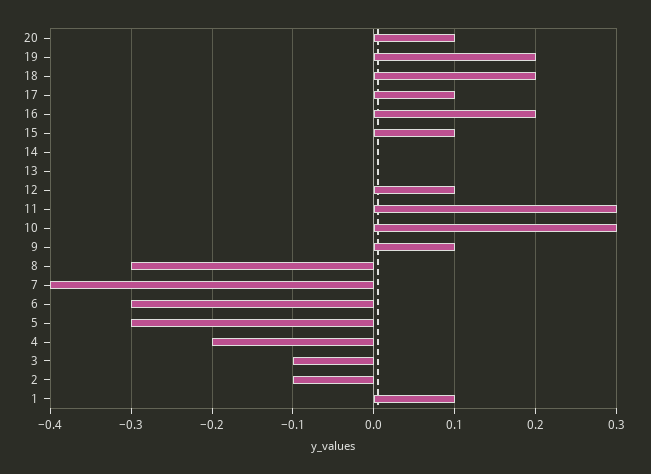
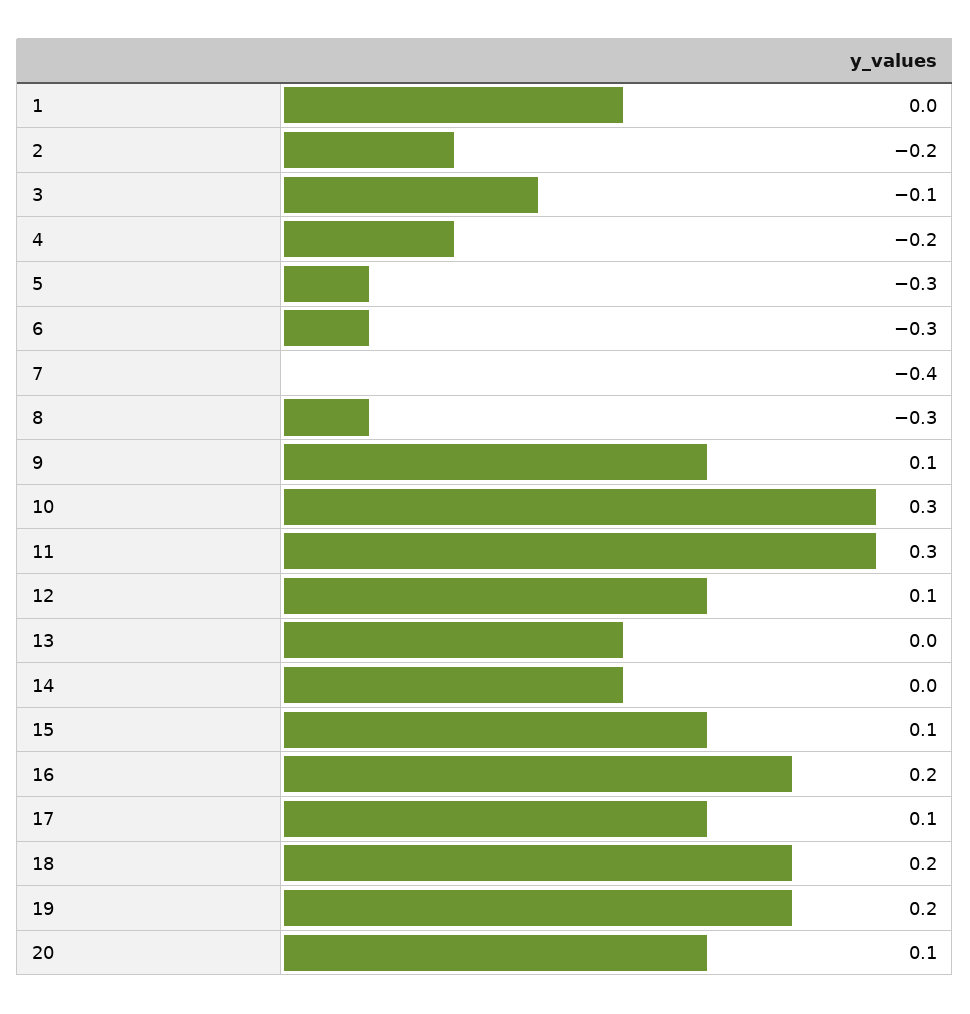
  {
    "20": 0.1,
    "19": 0.2,
    "18": 0.2,
    "17": 0.1,
    "16": 0.2,
    "15": 0.1,
    "14": 0,
    "13": 0,
    "12": 0.1,
    "11": 0.3,
    "10": 0.3,
    "9": 0.1,
    "8": -0.3,
    "7": -0.4,
    "6": -0.3,
    "5": -0.3,
    "4": -0.2,
    "3": -0.1,
-   "2": -0.1,
+   "2": -0.2,
-   "1": 0.1
+   "1": 0
  }

